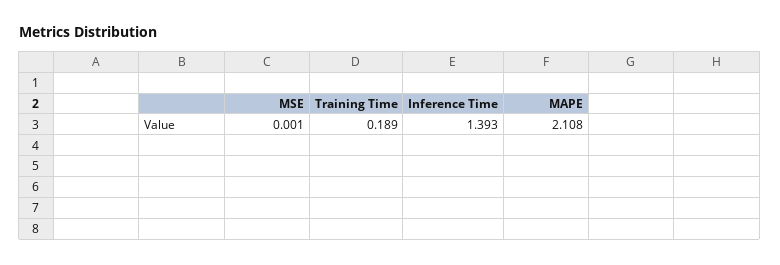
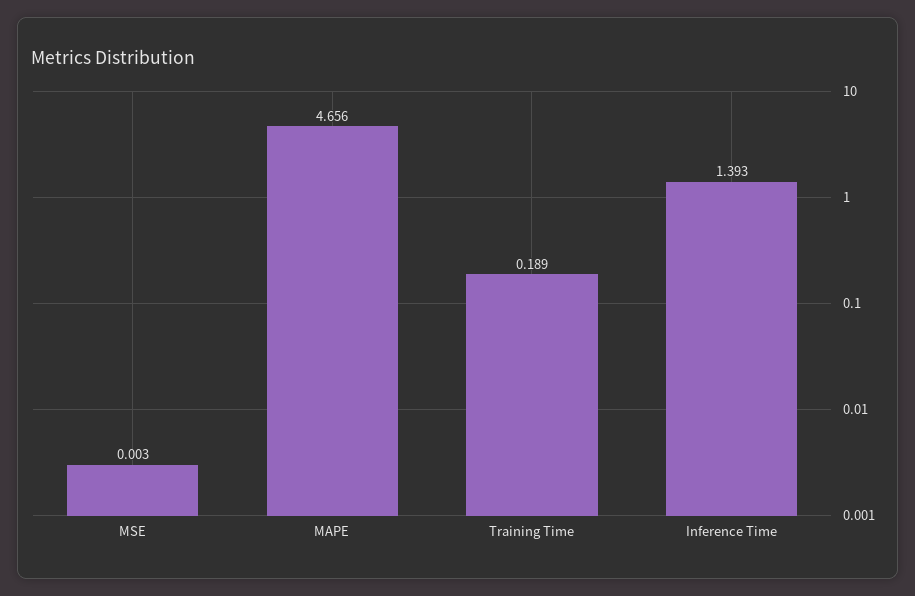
  {
-   "MSE": 0.001,
+   "MSE": 0.003,
    "Training Time": 0.189,
    "Inference Time": 1.393,
-   "MAPE": 2.108
+   "MAPE": 4.656
  }

